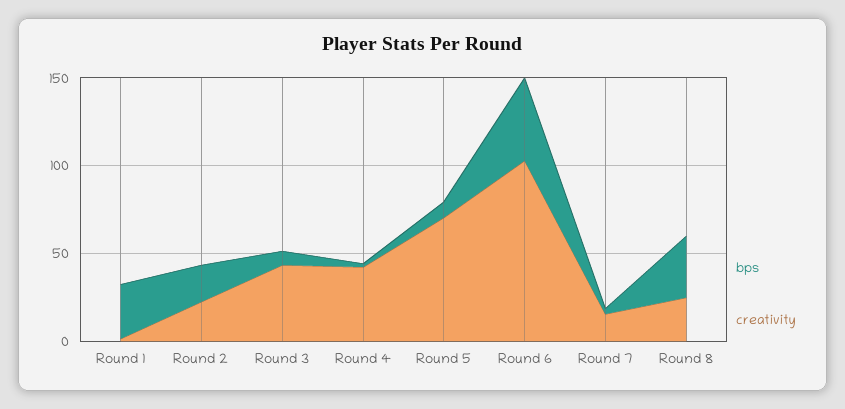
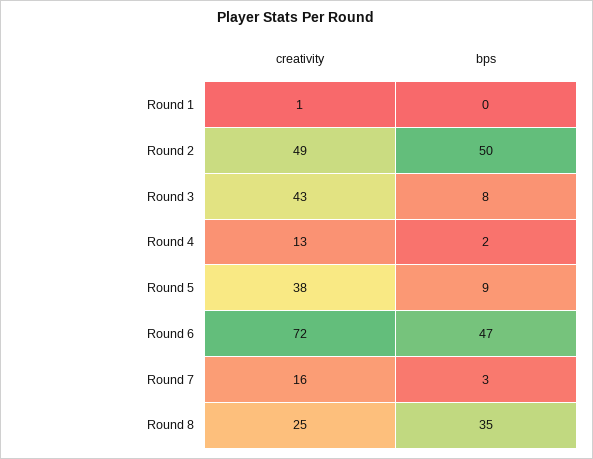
  {
    "bps": {
-     "Round 1": 30,
+     "Round 1": 0,
-     "Round 2": 20,
+     "Round 2": 50,
      "Round 3": 8,
      "Round 4": 2,
      "Round 5": 9,
      "Round 6": 47,
      "Round 7": 3,
      "Round 8": 35
    },
    "creativity": {
      "Round 1": 1,
-     "Round 2": 20,
+     "Round 2": 49,
      "Round 3": 43,
-     "Round 4": 40,
+     "Round 4": 13,
-     "Round 5": 70,
+     "Round 5": 38,
-     "Round 6": 100,
+     "Round 6": 72,
      "Round 7": 16,
      "Round 8": 25
    }
  }

